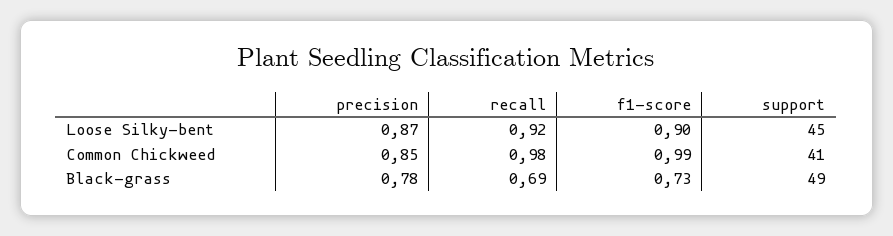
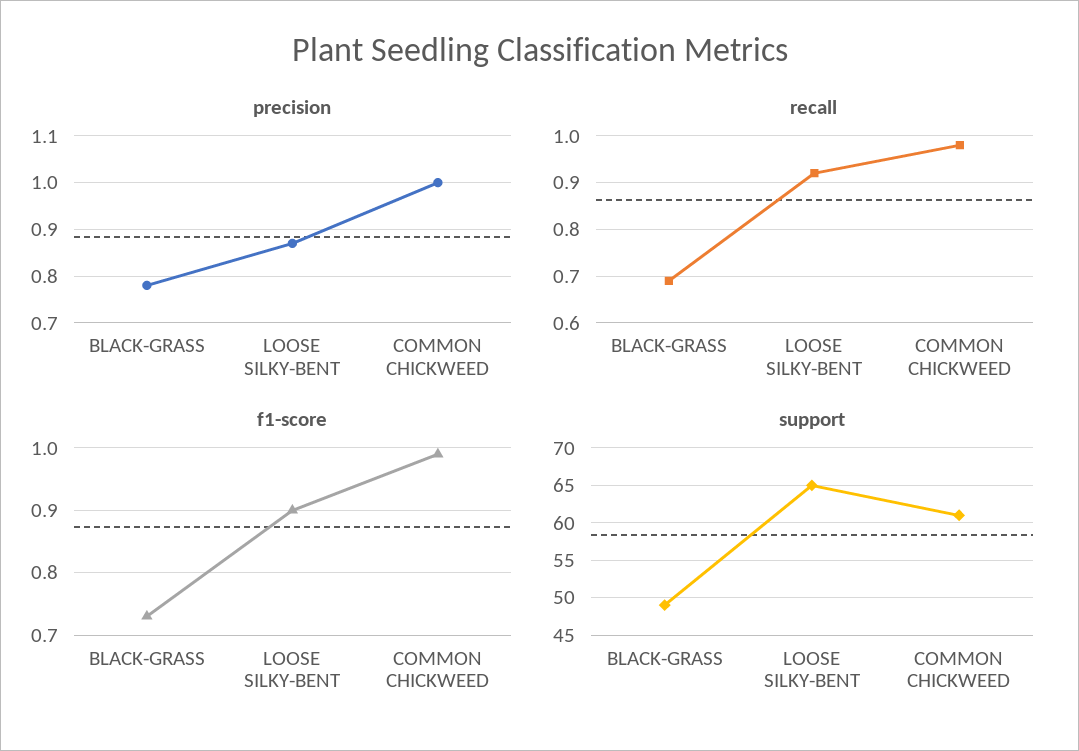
  {
    "precision": {
      "Loose Silky-bent": 0.87,
-     "Common Chickweed": 0.85,
+     "Common Chickweed": 1,
      "Black-grass": 0.78
    },
    "recall": {
      "Loose Silky-bent": 0.92,
      "Common Chickweed": 0.98,
      "Black-grass": 0.69
    },
    "f1-score": {
      "Loose Silky-bent": 0.9,
      "Common Chickweed": 0.99,
      "Black-grass": 0.73
    },
    "support": {
-     "Loose Silky-bent": 45,
+     "Loose Silky-bent": 65,
-     "Common Chickweed": 41,
+     "Common Chickweed": 61,
      "Black-grass": 49
    }
  }

